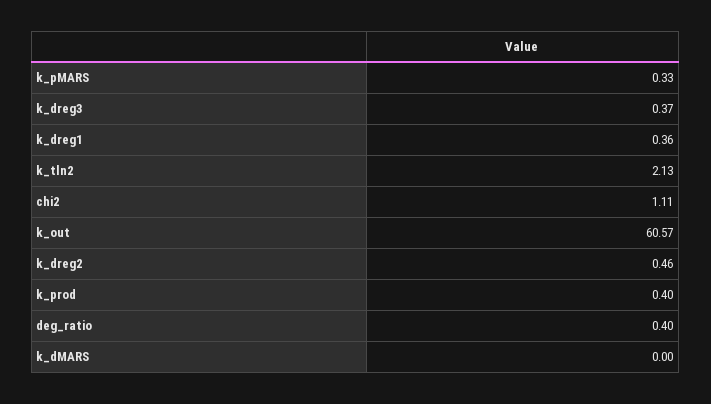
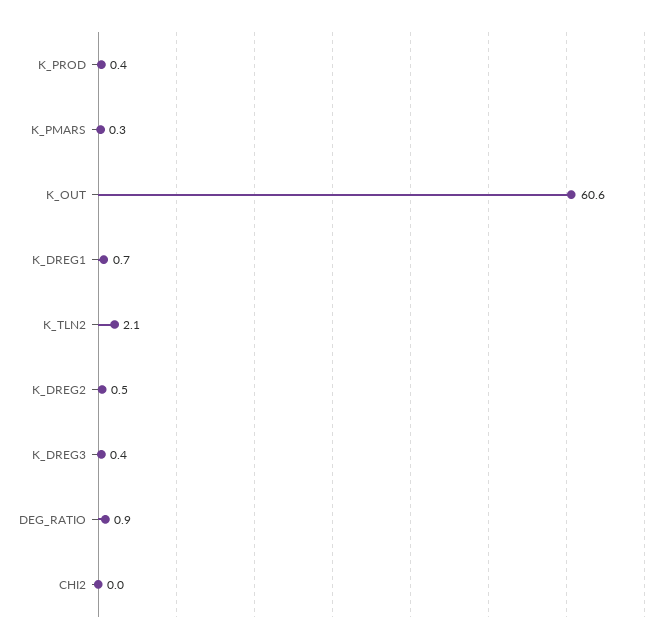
  {
    "k_pMARS": 0.33,
    "k_dreg3": 0.37,
-   "k_dreg1": 0.36,
+   "k_dreg1": 0.7,
    "k_tln2": 2.13,
-   "chi2": 1.11,
+   "chi2": 0,
    "k_out": 60.57,
    "k_dreg2": 0.46,
    "k_prod": 0.4,
-   "deg_ratio": 0.4,
+   "deg_ratio": 0.9
-   "k_dMARS": 0
  }

